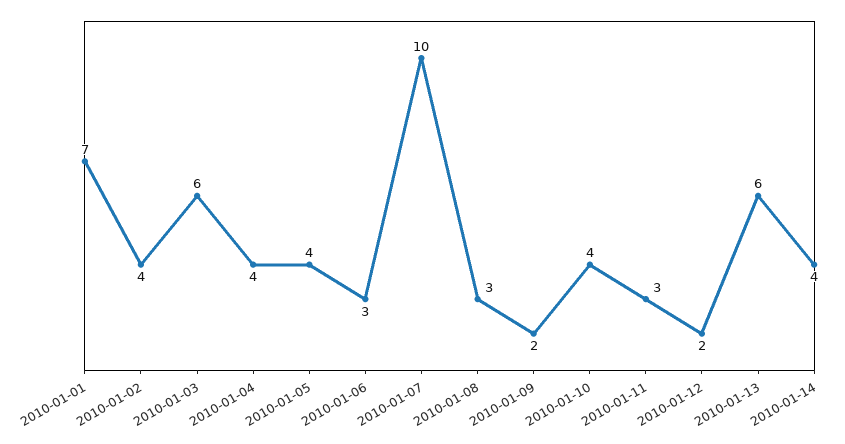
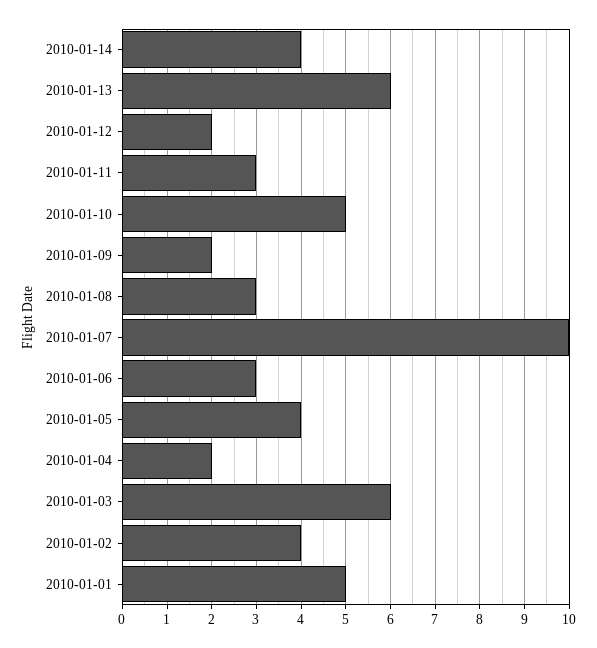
  {
-   "2010-01-01": 7,
+   "2010-01-01": 5,
    "2010-01-02": 4,
    "2010-01-03": 6,
-   "2010-01-04": 4,
+   "2010-01-04": 2,
    "2010-01-05": 4,
    "2010-01-06": 3,
    "2010-01-07": 10,
    "2010-01-08": 3,
    "2010-01-09": 2,
-   "2010-01-10": 4,
+   "2010-01-10": 5,
    "2010-01-11": 3,
    "2010-01-12": 2,
    "2010-01-13": 6,
    "2010-01-14": 4
  }

